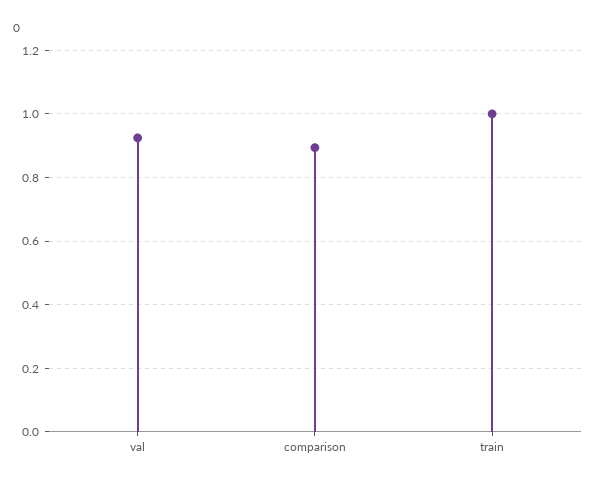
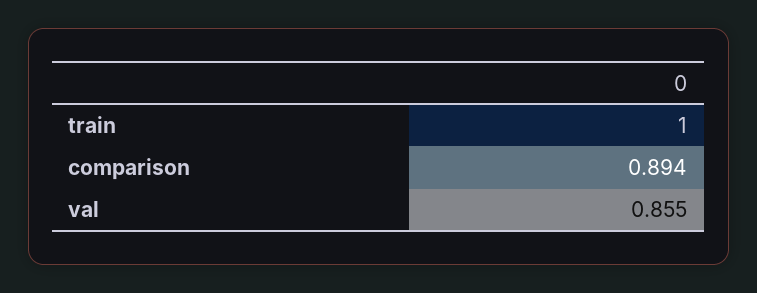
  {
-   "val": 0.92,
+   "val": 0.855,
    "comparison": 0.894,
    "train": 1
  }

